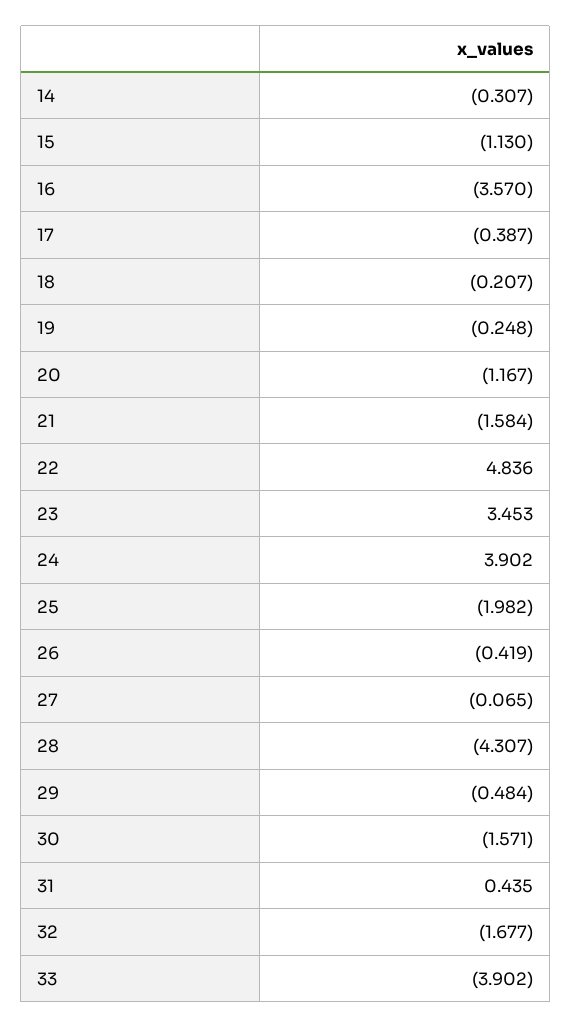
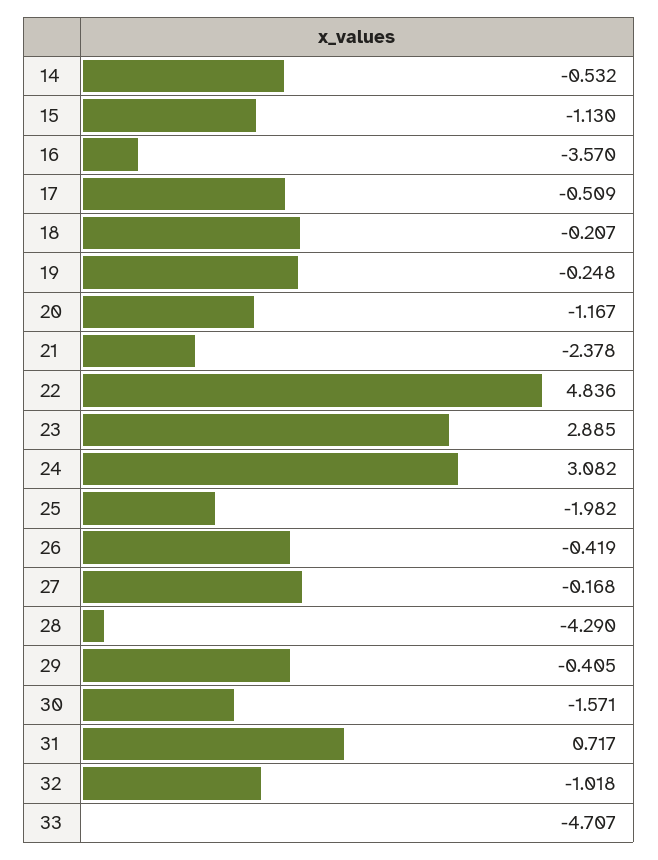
  {
-   "14": -0.307,
+   "14": -0.532,
    "15": -1.13,
    "16": -3.57,
-   "17": -0.387,
+   "17": -0.509,
    "18": -0.207,
    "19": -0.248,
    "20": -1.167,
-   "21": -1.584,
+   "21": -2.378,
    "22": 4.836,
-   "23": 3.453,
+   "23": 2.885,
-   "24": 3.902,
+   "24": 3.082,
    "25": -1.982,
    "26": -0.419,
-   "27": -0.065,
+   "27": -0.168,
-   "28": -4.307,
+   "28": -4.29,
-   "29": -0.484,
+   "29": -0.405,
    "30": -1.571,
-   "31": 0.435,
+   "31": 0.717,
-   "32": -1.677,
+   "32": -1.018,
-   "33": -3.902
+   "33": -4.707
  }

